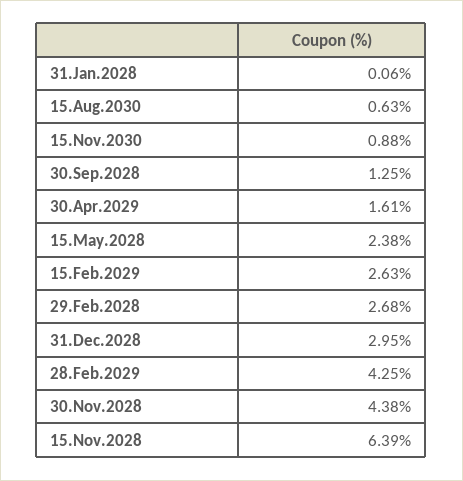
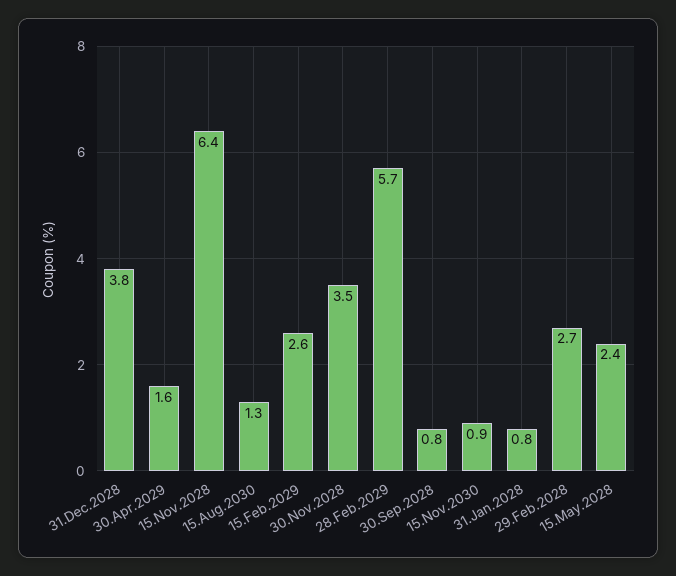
  {
-   "31.Jan.2028": 0.06,
+   "31.Jan.2028": 0.8,
-   "15.Aug.2030": 0.63,
+   "15.Aug.2030": 1.3,
    "15.Nov.2030": 0.88,
-   "30.Sep.2028": 1.25,
+   "30.Sep.2028": 0.8,
    "30.Apr.2029": 1.61,
    "15.May.2028": 2.38,
    "15.Feb.2029": 2.63,
    "29.Feb.2028": 2.68,
-   "31.Dec.2028": 2.95,
+   "31.Dec.2028": 3.8,
-   "28.Feb.2029": 4.25,
+   "28.Feb.2029": 5.7,
-   "30.Nov.2028": 4.38,
+   "30.Nov.2028": 3.5,
    "15.Nov.2028": 6.39
  }

